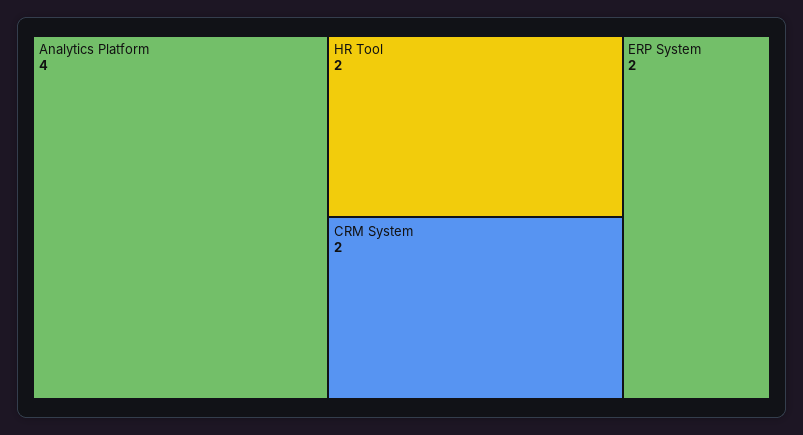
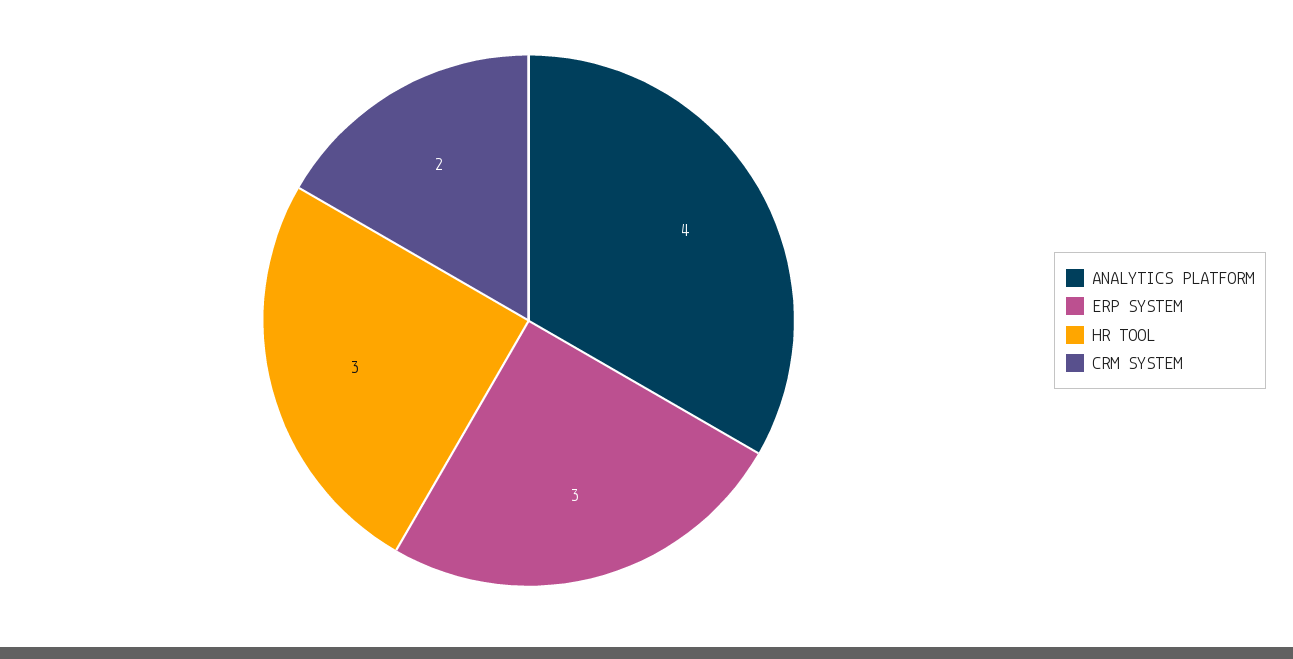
  {
    "Analytics Platform": 4,
-   "HR Tool": 2,
+   "HR Tool": 3,
    "CRM System": 2,
-   "ERP System": 2
+   "ERP System": 3
  }

